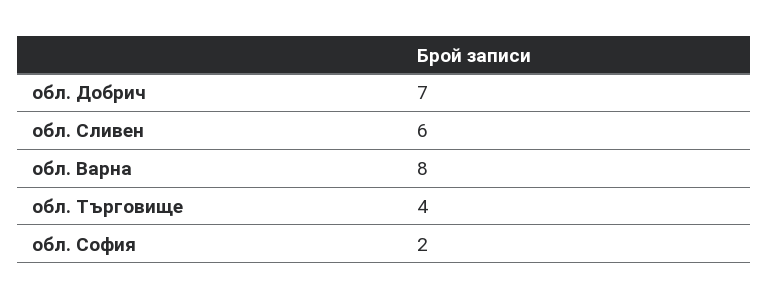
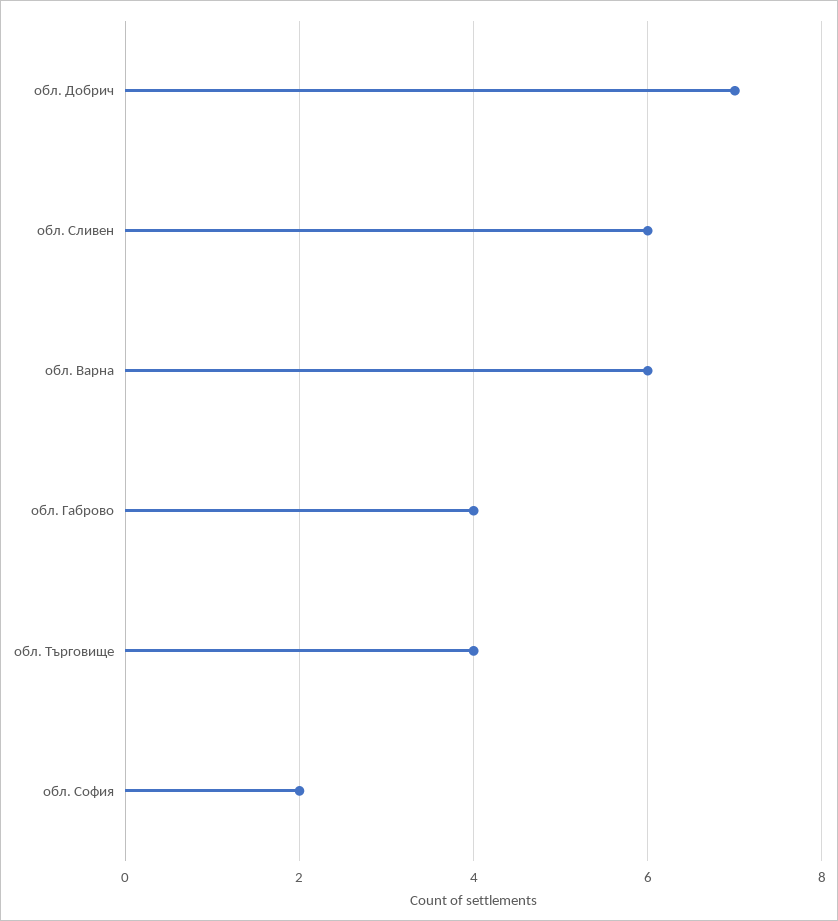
  {
    "обл. Добрич": 7,
    "обл. Сливен": 6,
-   "обл. Варна": 8,
+   "обл. Варна": 6,
    "обл. Търговище": 4,
-   "обл. София": 2
+   "обл. София": 2,
+   "обл. Габрово": 4
  }

